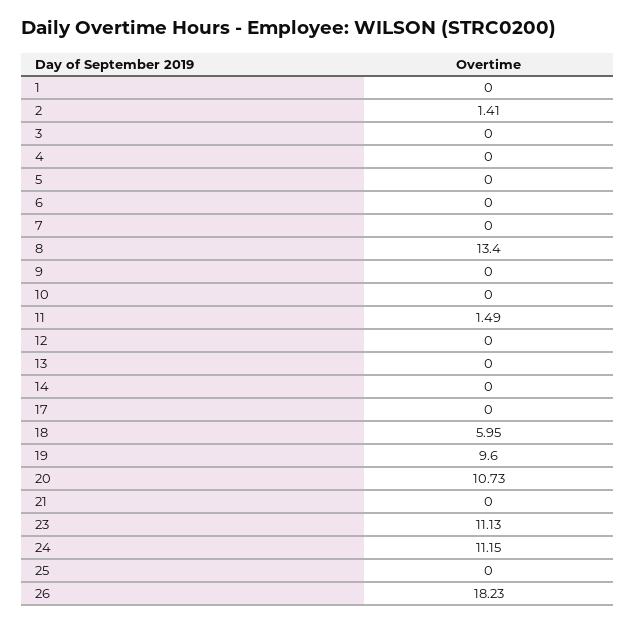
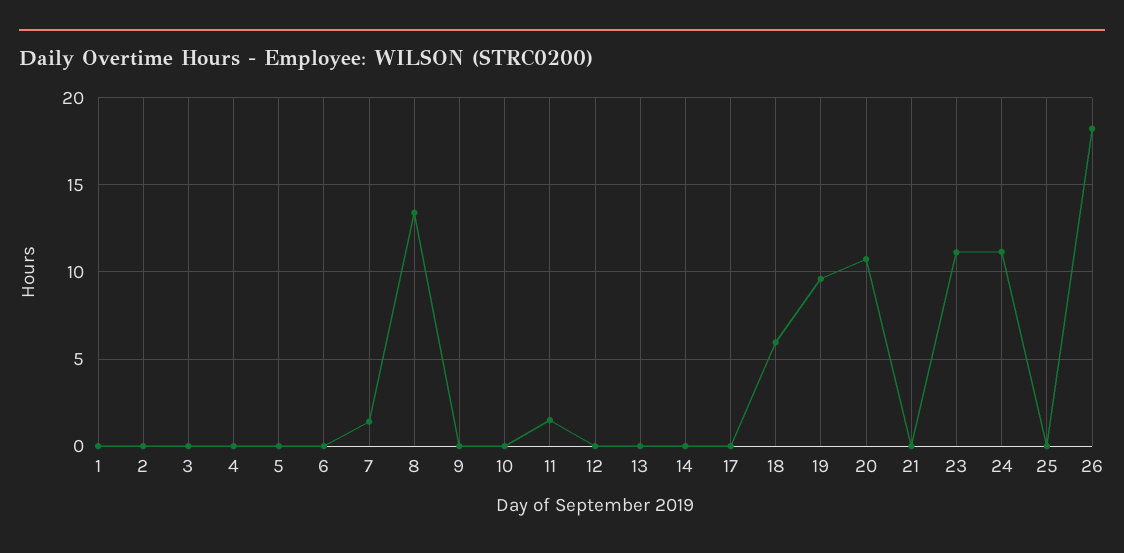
  {
    "1": 0,
-   "2": 1.41,
+   "2": 0,
    "3": 0,
    "4": 0,
    "5": 0,
    "6": 0,
-   "7": 0,
+   "7": 1.5,
    "8": 13.4,
    "9": 0,
    "10": 0,
    "11": 1.49,
    "12": 0,
    "13": 0,
    "14": 0,
    "17": 0,
    "18": 5.95,
    "19": 9.6,
    "20": 10.73,
    "21": 0,
    "23": 11.13,
    "24": 11.15,
    "25": 0,
    "26": 18.23
  }

